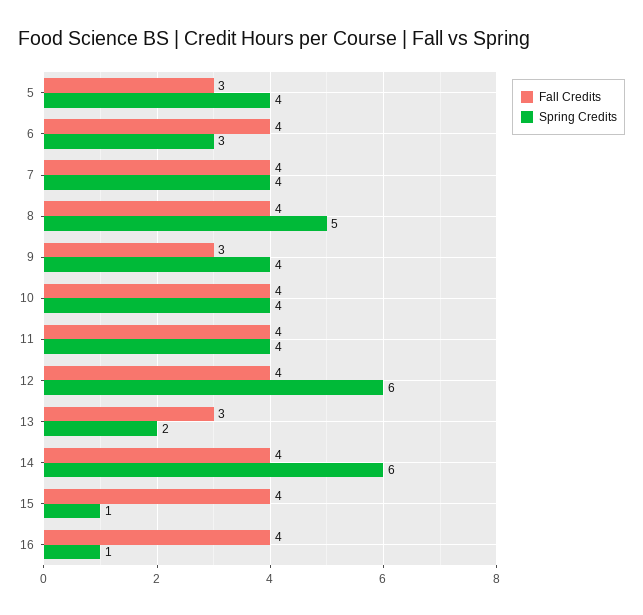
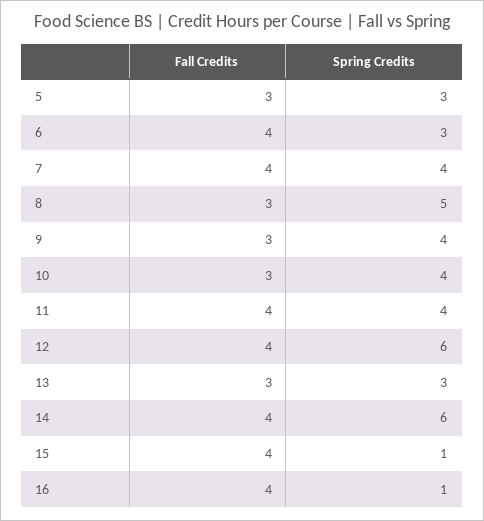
  {
    "Fall Credits": {
      "5": 3,
      "6": 4,
      "7": 4,
-     "8": 4,
+     "8": 3,
      "9": 3,
-     "10": 4,
+     "10": 3,
      "11": 4,
      "12": 4,
      "13": 3,
      "14": 4,
      "15": 4,
      "16": 4
    },
    "Spring Credits": {
-     "5": 4,
+     "5": 3,
      "6": 3,
      "7": 4,
      "8": 5,
      "9": 4,
      "10": 4,
      "11": 4,
      "12": 6,
-     "13": 2,
+     "13": 3,
      "14": 6,
      "15": 1,
      "16": 1
    }
  }

